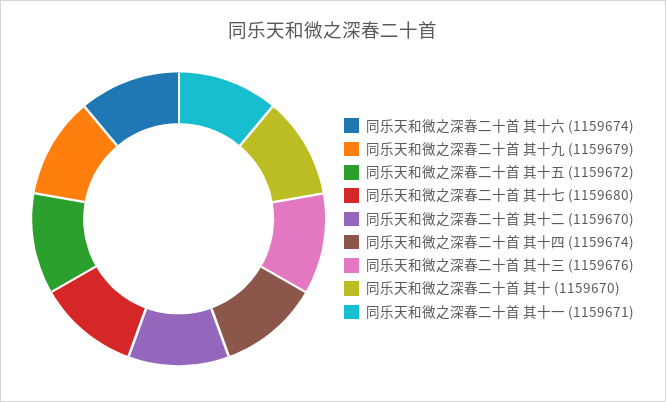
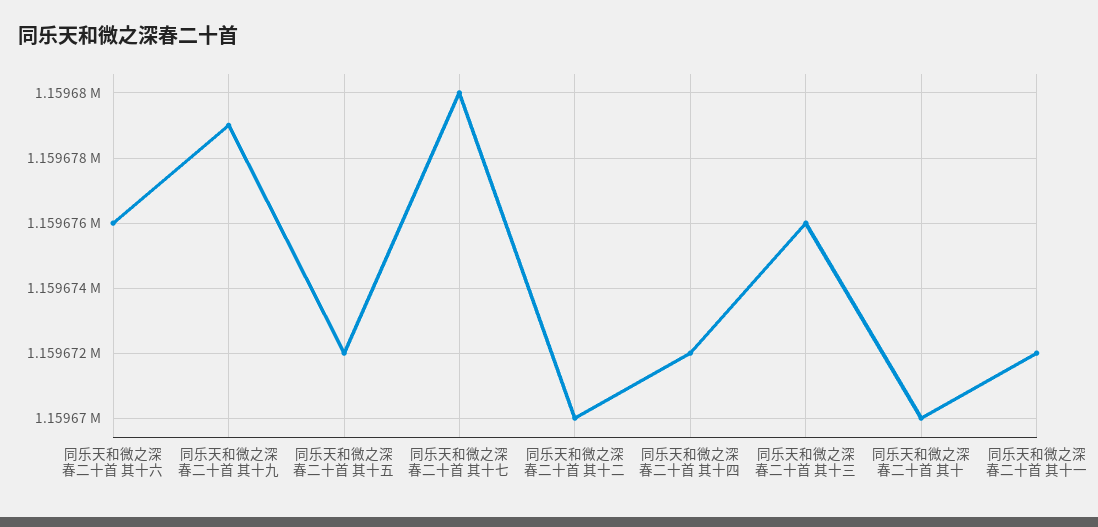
  {
-   "同乐天和微之深春二十首 其十六": 1159674,
+   "同乐天和微之深春二十首 其十六": 1159676,
    "同乐天和微之深春二十首 其十九": 1159679,
    "同乐天和微之深春二十首 其十五": 1159672,
    "同乐天和微之深春二十首 其十七": 1159680,
    "同乐天和微之深春二十首 其十二": 1159670,
-   "同乐天和微之深春二十首 其十四": 1159674,
+   "同乐天和微之深春二十首 其十四": 1159672,
    "同乐天和微之深春二十首 其十三": 1159676,
    "同乐天和微之深春二十首 其十": 1159670,
-   "同乐天和微之深春二十首 其十一": 1159671
+   "同乐天和微之深春二十首 其十一": 1159672
  }

